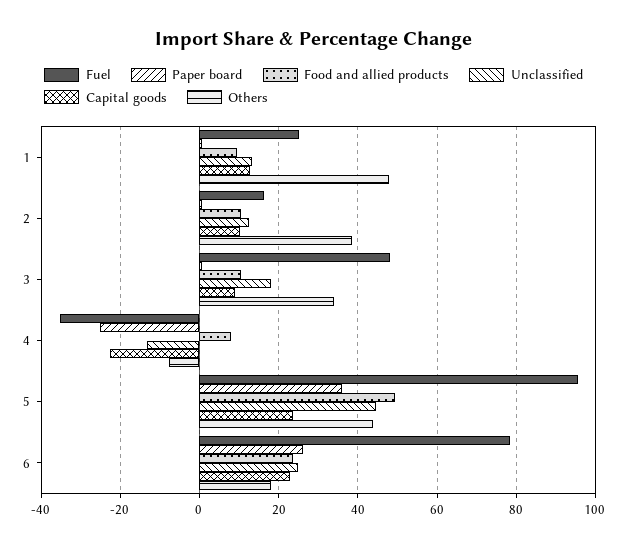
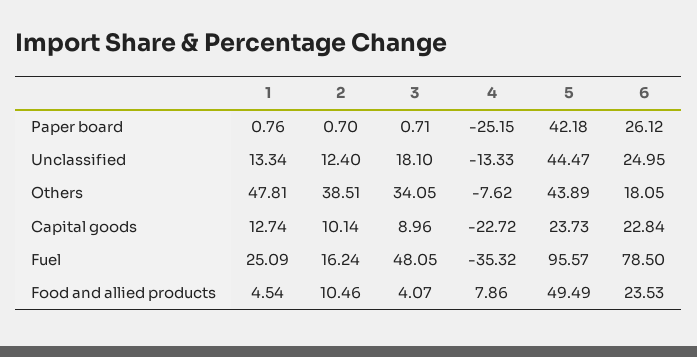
  {
    "Fuel": {
      "1": 25.09,
      "2": 16.24,
      "3": 48.05,
      "4": -35.32,
      "5": 95.57,
      "6": 78.5
    },
    "Paper board": {
      "1": 0.76,
      "2": 0.7,
      "3": 0.71,
      "4": -25.15,
-     "5": 36,
+     "5": 42.18,
      "6": 26.12
    },
    "Food and allied products": {
-     "1": 10,
+     "1": 4.54,
      "2": 10.46,
-     "3": 10,
+     "3": 4.07,
      "4": 7.86,
      "5": 49.49,
      "6": 23.53
    },
    "Unclassified": {
      "1": 13.34,
      "2": 12.4,
      "3": 18.1,
      "4": -13.33,
      "5": 44.47,
      "6": 24.95
    },
    "Capital goods": {
      "1": 12.74,
      "2": 10.14,
      "3": 8.96,
      "4": -22.72,
      "5": 23.73,
      "6": 22.84
    },
    "Others": {
      "1": 47.81,
      "2": 38.51,
      "3": 34.05,
      "4": -7.62,
      "5": 43.89,
      "6": 18.05
    }
  }

